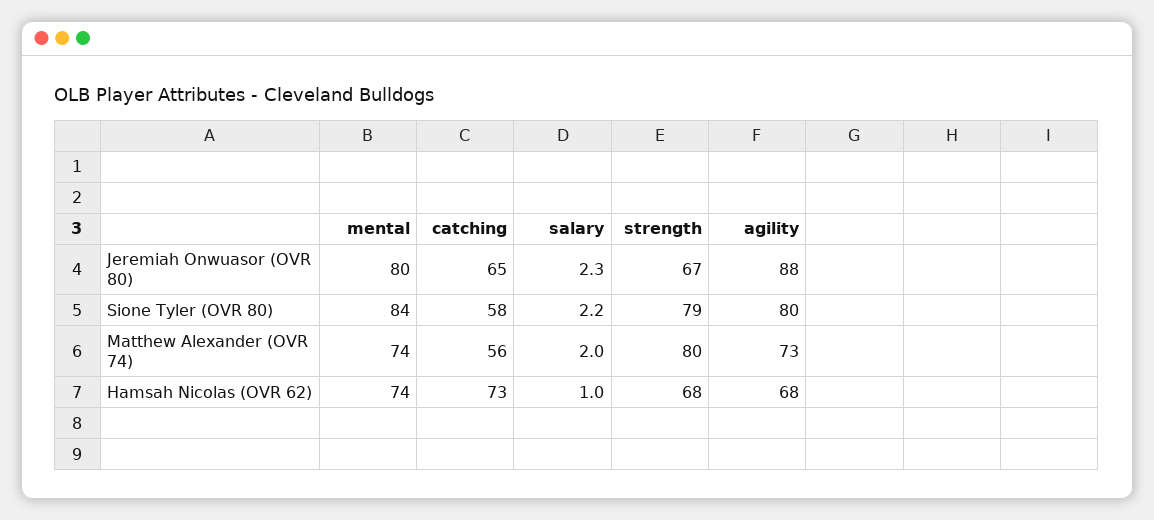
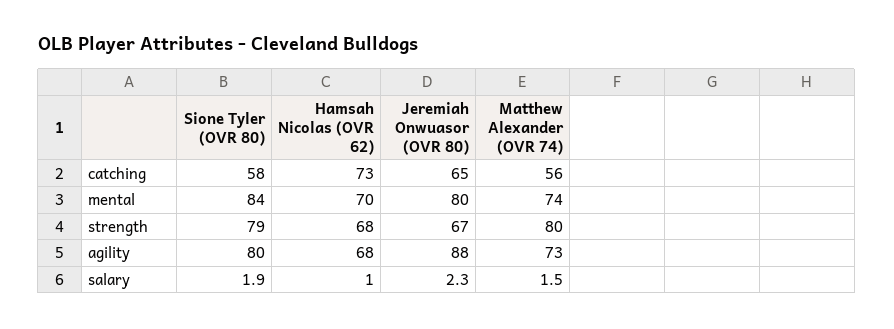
  {
    "mental": {
      "Jeremiah Onwuasor (OVR 80)": 80,
      "Sione Tyler (OVR 80)": 84,
      "Matthew Alexander (OVR 74)": 74,
-     "Hamsah Nicolas (OVR 62)": 74
+     "Hamsah Nicolas (OVR 62)": 70
    },
    "catching": {
      "Jeremiah Onwuasor (OVR 80)": 65,
      "Sione Tyler (OVR 80)": 58,
      "Matthew Alexander (OVR 74)": 56,
      "Hamsah Nicolas (OVR 62)": 73
    },
    "salary": {
      "Jeremiah Onwuasor (OVR 80)": 2.3,
-     "Sione Tyler (OVR 80)": 2.2,
+     "Sione Tyler (OVR 80)": 1.9,
-     "Matthew Alexander (OVR 74)": 2,
+     "Matthew Alexander (OVR 74)": 1.5,
      "Hamsah Nicolas (OVR 62)": 1
    },
    "strength": {
      "Jeremiah Onwuasor (OVR 80)": 67,
      "Sione Tyler (OVR 80)": 79,
      "Matthew Alexander (OVR 74)": 80,
      "Hamsah Nicolas (OVR 62)": 68
    },
    "agility": {
      "Jeremiah Onwuasor (OVR 80)": 88,
      "Sione Tyler (OVR 80)": 80,
      "Matthew Alexander (OVR 74)": 73,
      "Hamsah Nicolas (OVR 62)": 68
    }
  }

